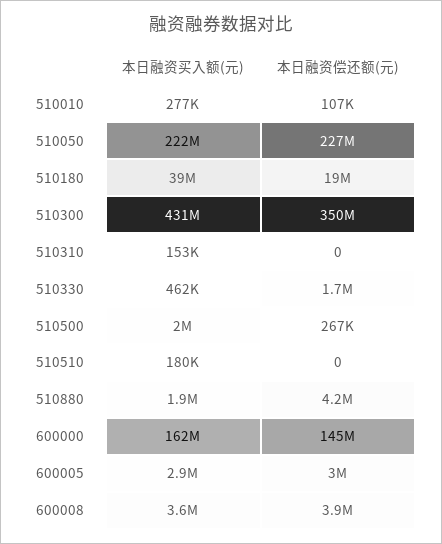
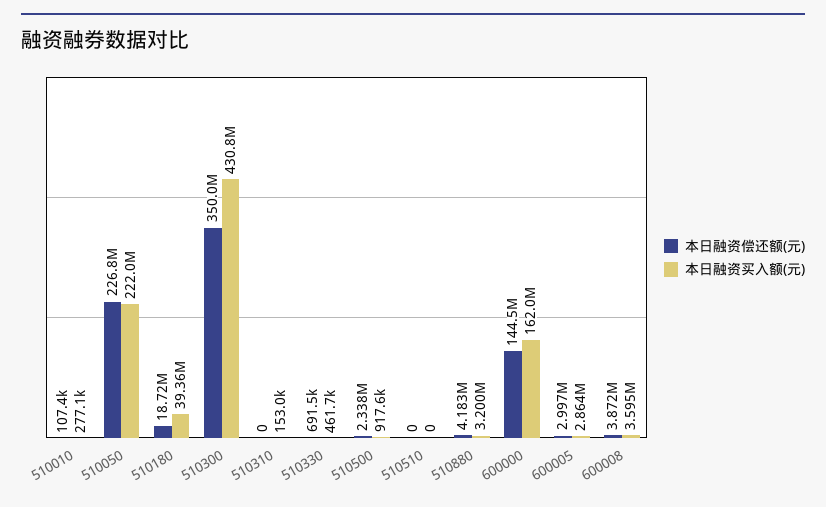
  {
    "本日融资买入额(元)": {
      "510010": 277100,
      "510050": 222000000,
      "510180": 39360000,
      "510300": 430800000,
      "510310": 153000,
      "510330": 461700,
-     "510500": 2000000,
+     "510500": 917600,
-     "510510": 180000,
+     "510510": 0,
-     "510880": 1900000,
+     "510880": 3200000,
      "600000": 162000000,
      "600005": 2864000,
      "600008": 3595000
    },
    "本日融资偿还额(元)": {
      "510010": 107400,
      "510050": 226800000,
      "510180": 18720000,
      "510300": 350000000,
      "510310": 0,
-     "510330": 1700000,
+     "510330": 691500,
-     "510500": 267000,
+     "510500": 2338000,
      "510510": 0,
      "510880": 4183000,
      "600000": 144500000,
      "600005": 2997000,
      "600008": 3872000
    }
  }

